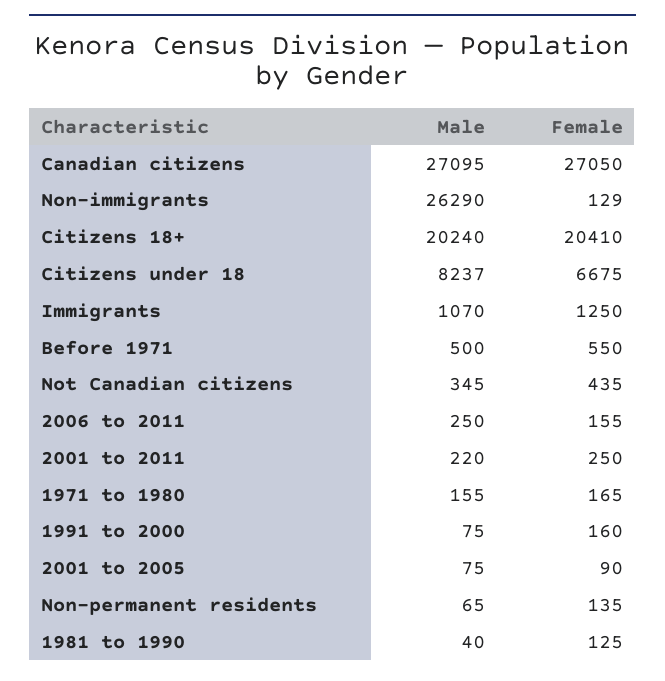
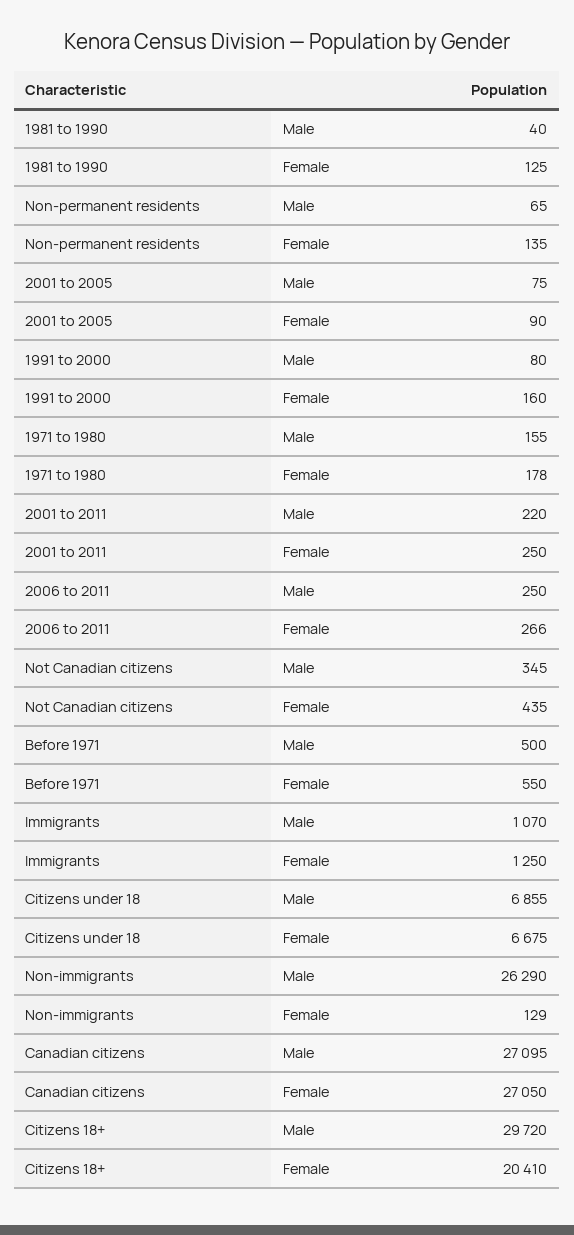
  {
    "Male": {
      "Canadian citizens": 27095,
      "Non-immigrants": 26290,
-     "Citizens 18+": 20240,
+     "Citizens 18+": 29720,
-     "Citizens under 18": 8237,
+     "Citizens under 18": 6855,
      "Immigrants": 1070,
      "Before 1971": 500,
      "Not Canadian citizens": 345,
      "2006 to 2011": 250,
      "2001 to 2011": 220,
      "1971 to 1980": 155,
-     "1991 to 2000": 75,
+     "1991 to 2000": 80,
      "2001 to 2005": 75,
      "Non-permanent residents": 65,
      "1981 to 1990": 40
    },
    "Female": {
      "Canadian citizens": 27050,
      "Non-immigrants": 129,
      "Citizens 18+": 20410,
      "Citizens under 18": 6675,
      "Immigrants": 1250,
      "Before 1971": 550,
      "Not Canadian citizens": 435,
-     "2006 to 2011": 155,
+     "2006 to 2011": 266,
      "2001 to 2011": 250,
-     "1971 to 1980": 165,
+     "1971 to 1980": 178,
      "1991 to 2000": 160,
      "2001 to 2005": 90,
      "Non-permanent residents": 135,
      "1981 to 1990": 125
    }
  }

